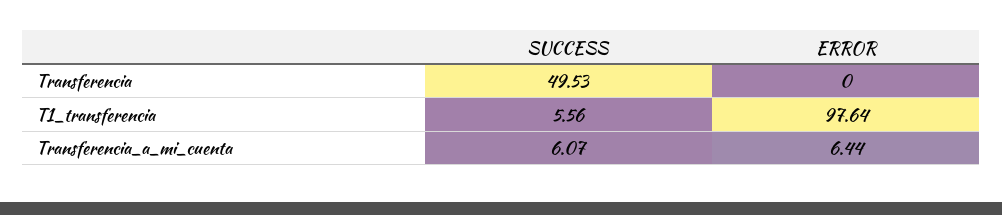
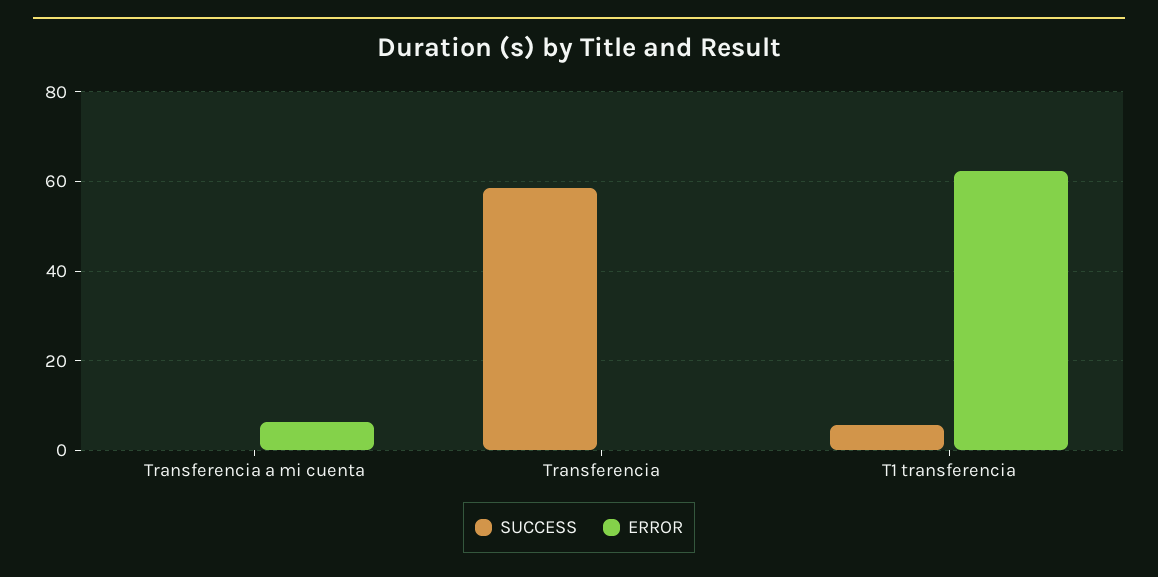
  {
    "SUCCESS": {
-     "Transferencia": 49.53,
+     "Transferencia": 58,
      "T1_transferencia": 5.56,
-     "Transferencia_a_mi_cuenta": 6.07
+     "Transferencia_a_mi_cuenta": 0
    },
    "ERROR": {
      "Transferencia": 0,
-     "T1_transferencia": 97.64,
+     "T1_transferencia": 62,
      "Transferencia_a_mi_cuenta": 6.44
    }
  }

